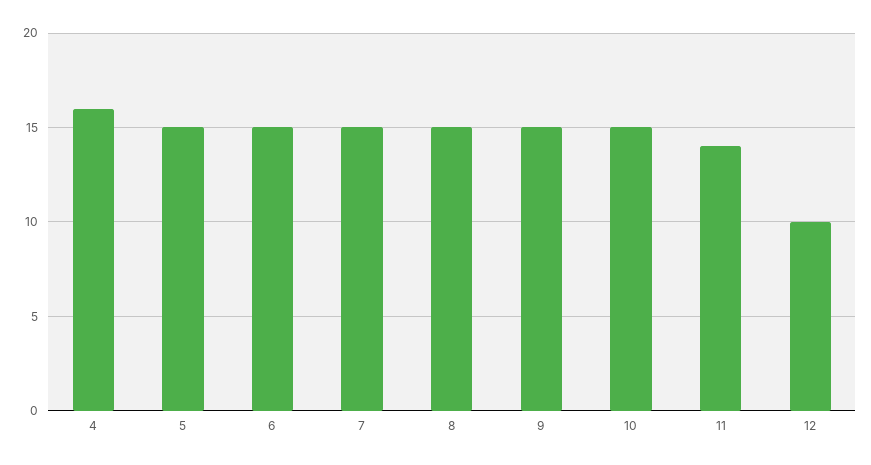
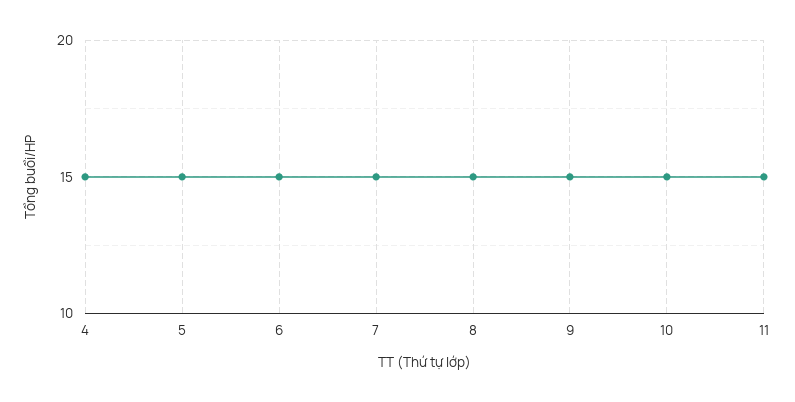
  {
-   "4": 16,
+   "4": 15,
    "5": 15,
    "6": 15,
    "7": 15,
    "8": 15,
    "9": 15,
    "10": 15,
-   "11": 14,
+   "11": 15
-   "12": 10
  }

